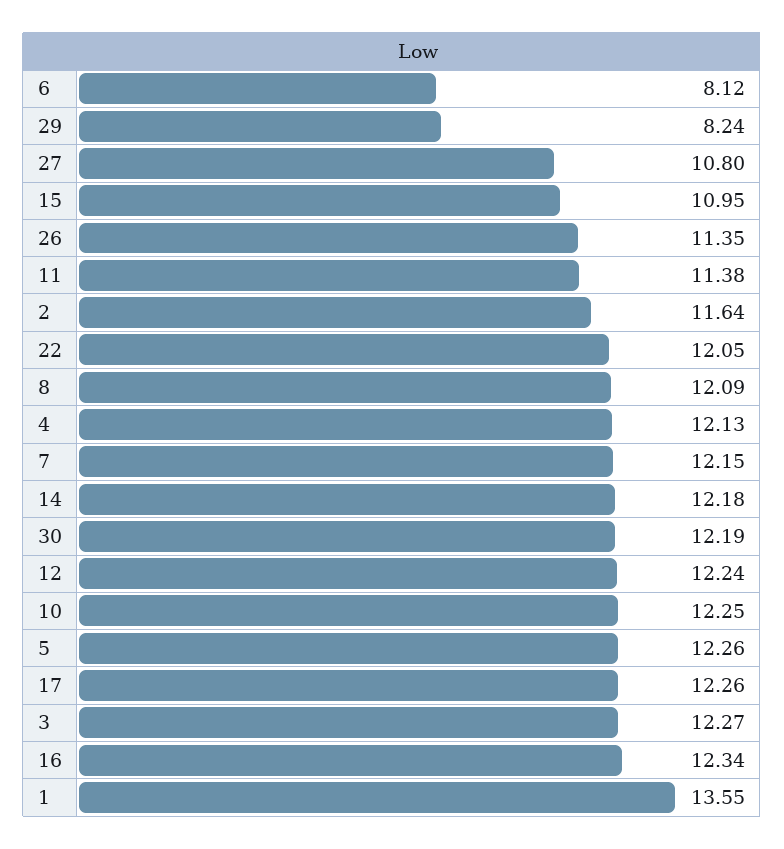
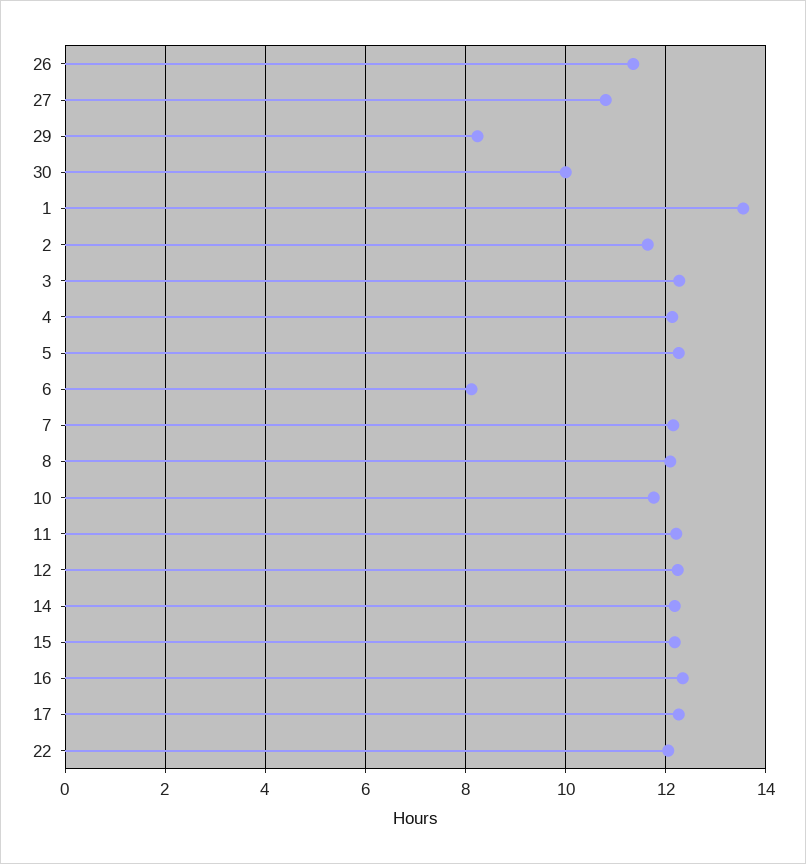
  {
    "6": 8.12,
    "29": 8.24,
    "27": 10.8,
-   "15": 10.95,
+   "15": 12.2,
    "26": 11.35,
-   "11": 11.38,
+   "11": 12.2,
    "2": 11.64,
    "22": 12.05,
    "8": 12.09,
    "4": 12.13,
    "7": 12.15,
    "14": 12.18,
-   "30": 12.19,
+   "30": 10,
    "12": 12.24,
-   "10": 12.25,
+   "10": 11.8,
    "5": 12.26,
    "17": 12.26,
    "3": 12.27,
    "16": 12.34,
    "1": 13.55
  }

